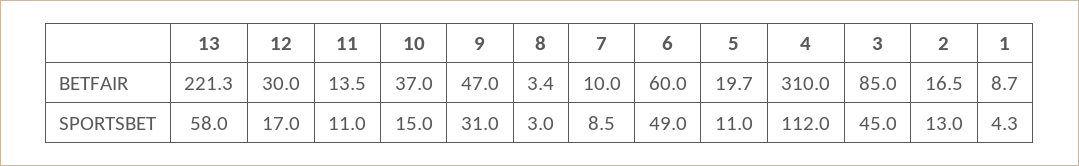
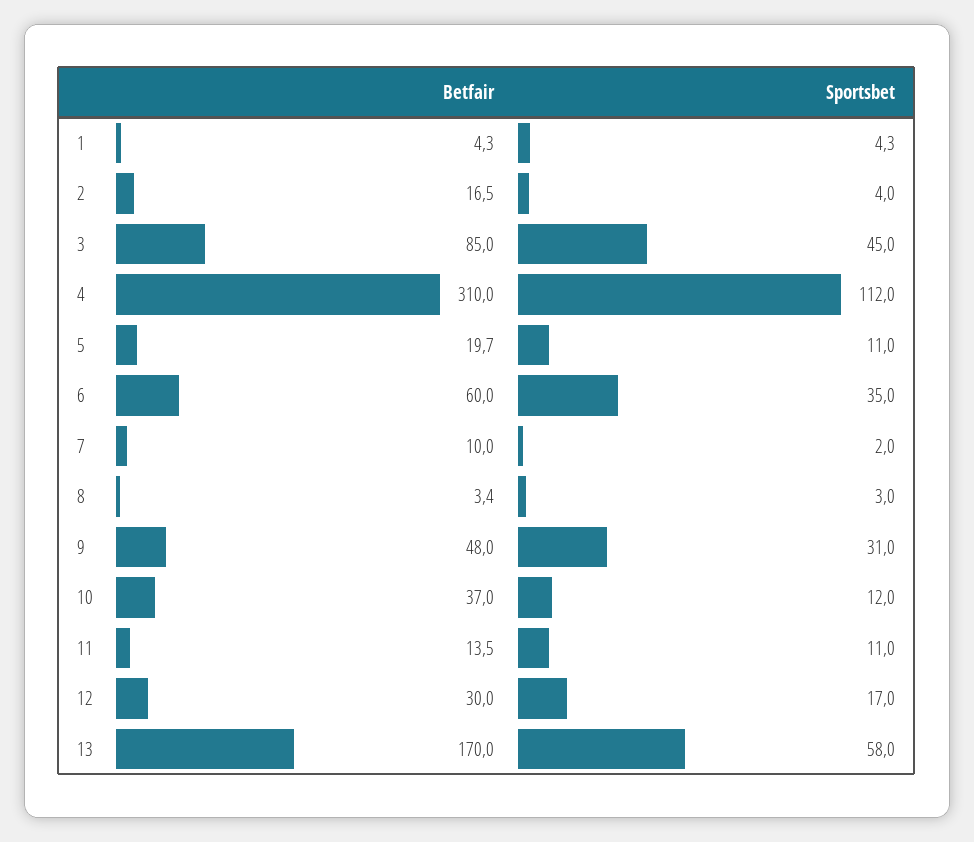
  {
    "13": {
-     "BETFAIR": 221.3,
+     "BETFAIR": 170,
      "SPORTSBET": 58
    },
    "12": {
      "BETFAIR": 30,
      "SPORTSBET": 17
    },
    "11": {
      "BETFAIR": 13.5,
      "SPORTSBET": 11
    },
    "10": {
      "BETFAIR": 37,
-     "SPORTSBET": 15
+     "SPORTSBET": 12
    },
    "9": {
-     "BETFAIR": 47,
+     "BETFAIR": 48,
      "SPORTSBET": 31
    },
    "8": {
      "BETFAIR": 3.4,
      "SPORTSBET": 3
    },
    "7": {
      "BETFAIR": 10,
-     "SPORTSBET": 8.5
+     "SPORTSBET": 2
    },
    "6": {
      "BETFAIR": 60,
-     "SPORTSBET": 49
+     "SPORTSBET": 35
    },
    "5": {
      "BETFAIR": 19.7,
      "SPORTSBET": 11
    },
    "4": {
      "BETFAIR": 310,
      "SPORTSBET": 112
    },
    "3": {
      "BETFAIR": 85,
      "SPORTSBET": 45
    },
    "2": {
      "BETFAIR": 16.5,
-     "SPORTSBET": 13
+     "SPORTSBET": 4
    },
    "1": {
-     "BETFAIR": 8.7,
+     "BETFAIR": 4.3,
      "SPORTSBET": 4.3
    }
  }

